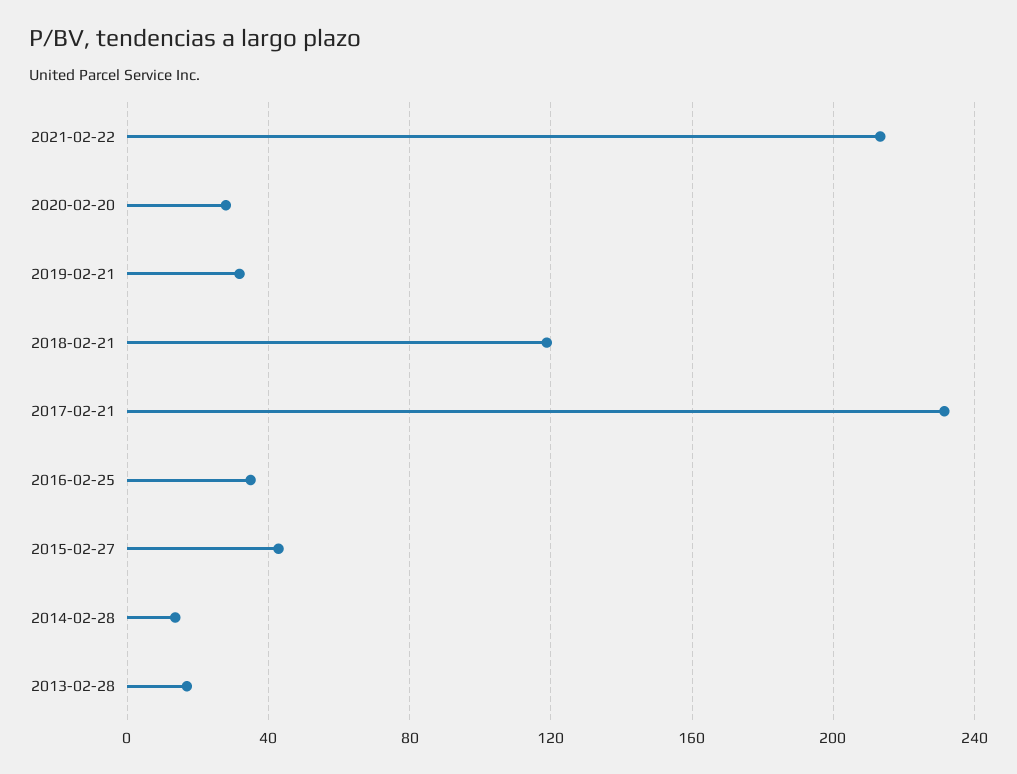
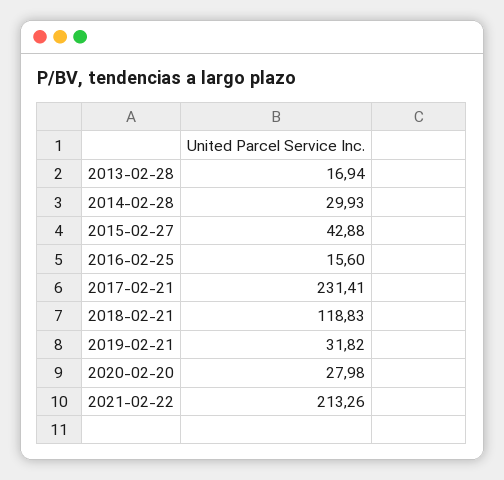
  {
    "2021-02-22": 213.26,
    "2020-02-20": 27.98,
    "2019-02-21": 31.82,
    "2018-02-21": 118.83,
    "2017-02-21": 231.41,
-   "2016-02-25": 35,
+   "2016-02-25": 15.6,
    "2015-02-27": 42.88,
-   "2014-02-28": 15,
+   "2014-02-28": 29.93,
    "2013-02-28": 16.94
  }

